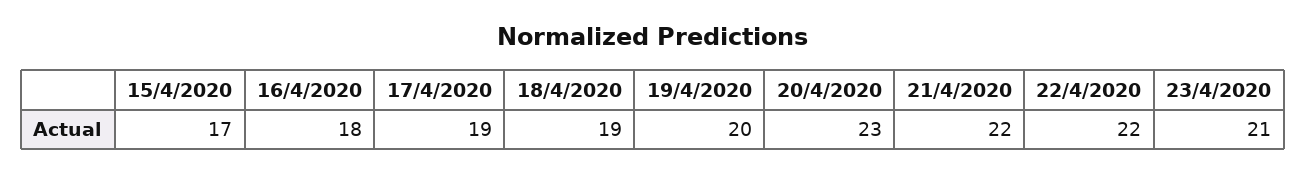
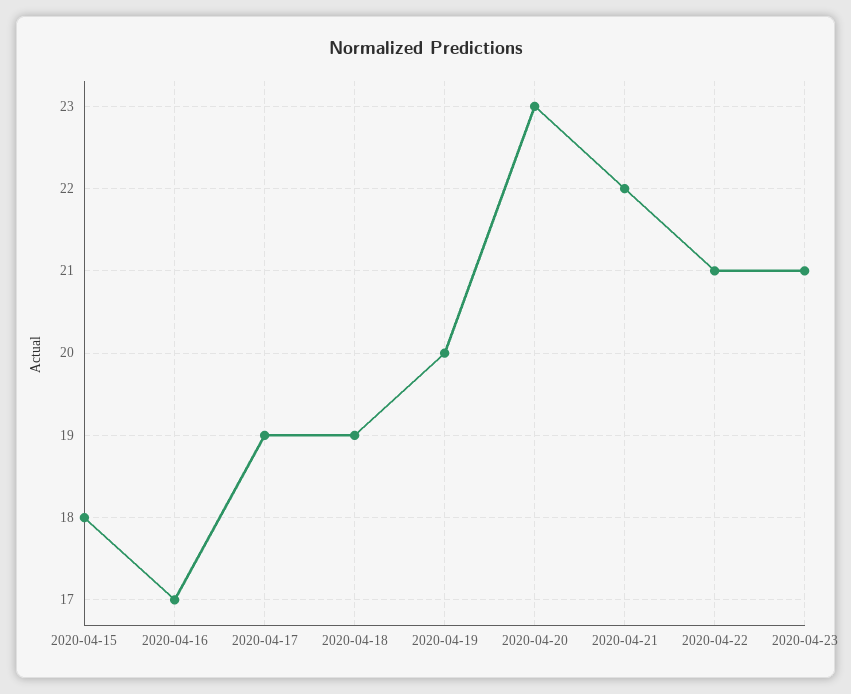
  {
-   "15/4/2020": 17,
+   "15/4/2020": 18,
-   "16/4/2020": 18,
+   "16/4/2020": 17,
    "17/4/2020": 19,
    "18/4/2020": 19,
    "19/4/2020": 20,
    "20/4/2020": 23,
    "21/4/2020": 22,
-   "22/4/2020": 22,
+   "22/4/2020": 21,
    "23/4/2020": 21
  }

